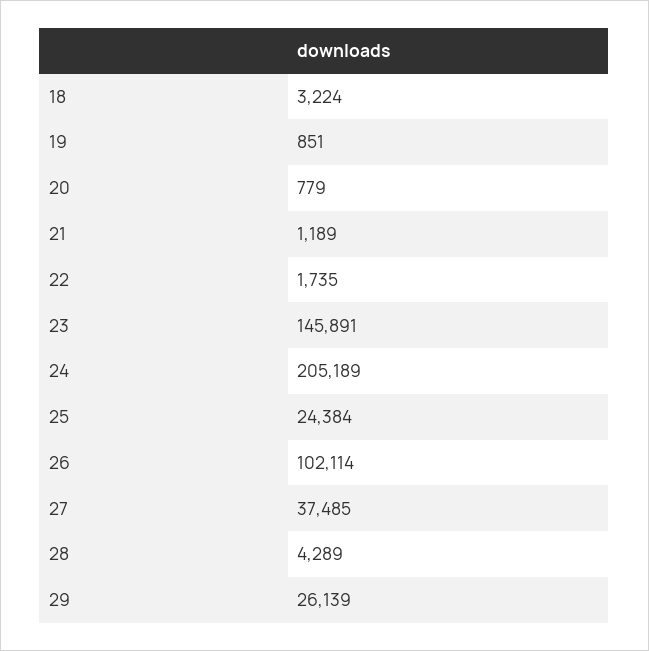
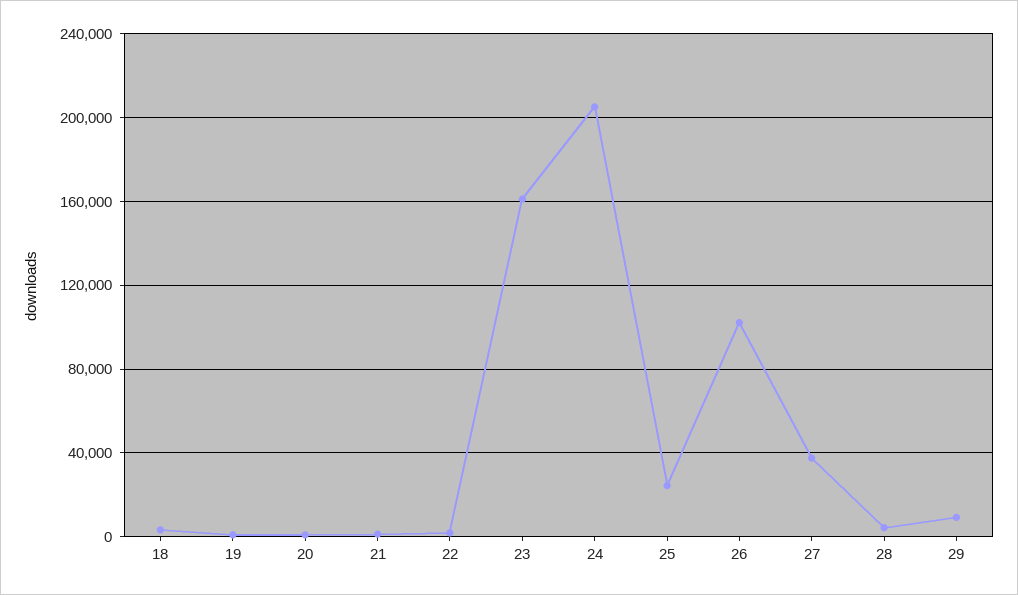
  {
    "18": 3224,
    "19": 851,
    "20": 779,
    "21": 1189,
    "22": 1735,
-   "23": 145891,
+   "23": 160000,
    "24": 205189,
    "25": 24384,
    "26": 102114,
    "27": 37485,
    "28": 4289,
-   "29": 26139
+   "29": 10000
  }

